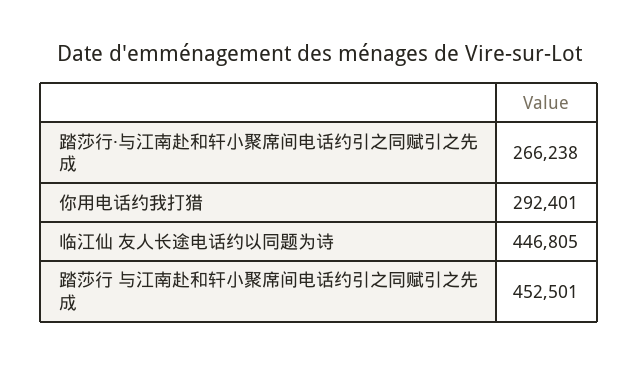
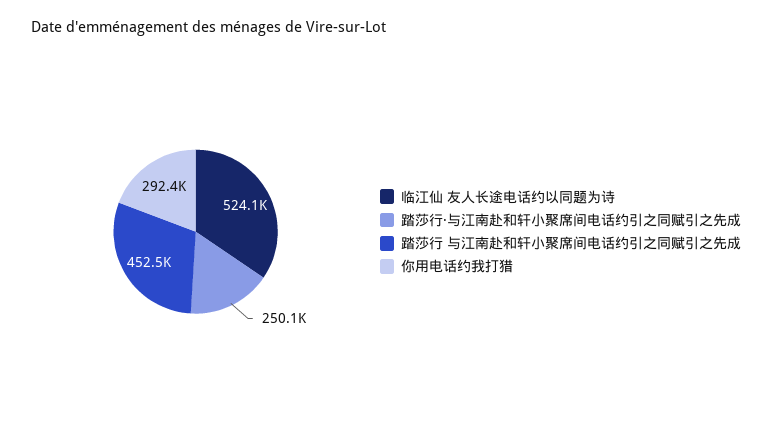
  {
-   "踏莎行·与江南赴和轩小聚席间电话约引之同赋引之先成": 266238,
+   "踏莎行·与江南赴和轩小聚席间电话约引之同赋引之先成": 250100,
    "你用电话约我打猎": 292401,
-   "临江仙 友人长途电话约以同题为诗": 446805,
+   "临江仙 友人长途电话约以同题为诗": 524100,
    "踏莎行 与江南赴和轩小聚席间电话约引之同赋引之先成": 452501
  }

